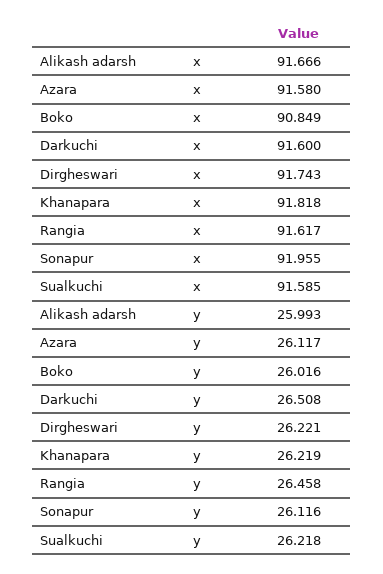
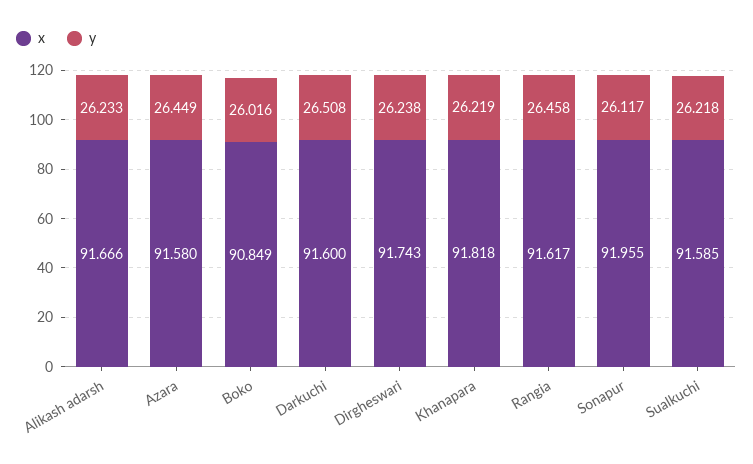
  {
    "x": {
      "Alikash adarsh": 91.666,
      "Azara": 91.58,
      "Boko": 90.849,
      "Darkuchi": 91.6,
      "Dirgheswari": 91.743,
      "Khanapara": 91.818,
      "Rangia": 91.617,
      "Sonapur": 91.955,
      "Sualkuchi": 91.585
    },
    "y": {
-     "Alikash adarsh": 25.993,
+     "Alikash adarsh": 26.233,
-     "Azara": 26.117,
+     "Azara": 26.449,
      "Boko": 26.016,
      "Darkuchi": 26.508,
-     "Dirgheswari": 26.221,
+     "Dirgheswari": 26.238,
      "Khanapara": 26.219,
      "Rangia": 26.458,
-     "Sonapur": 26.116,
+     "Sonapur": 26.117,
      "Sualkuchi": 26.218
    }
  }

